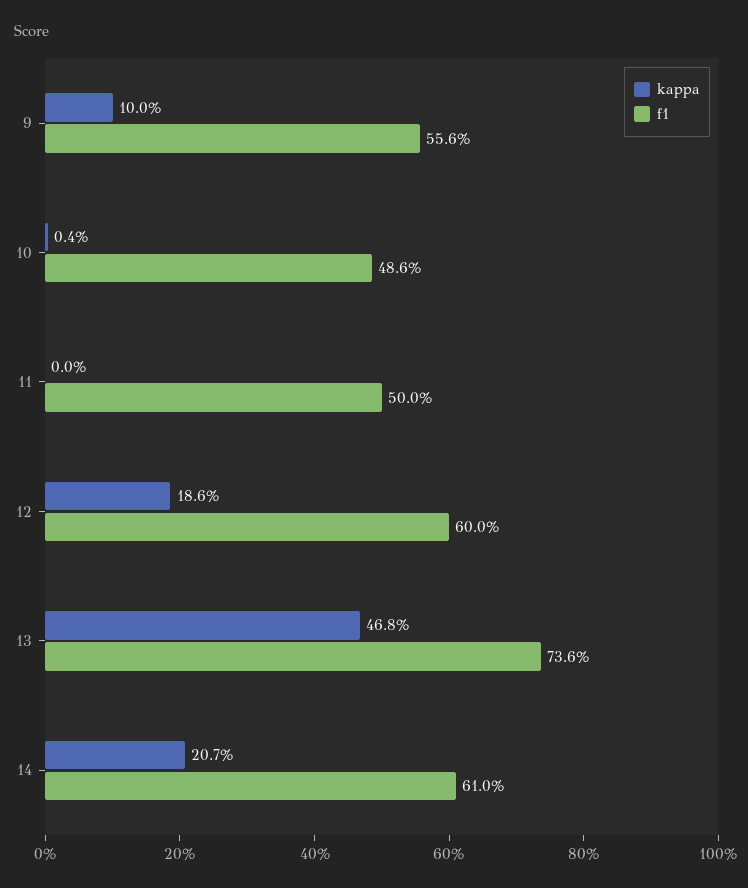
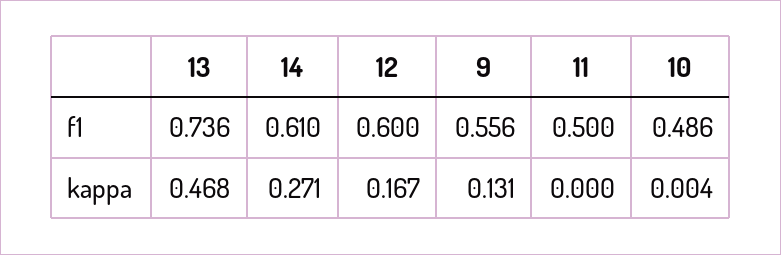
  {
    "kappa": {
-     "9": 0.1,
+     "9": 0.131,
      "10": 0.004,
      "11": 0,
-     "12": 0.186,
+     "12": 0.167,
      "13": 0.468,
-     "14": 0.207
+     "14": 0.271
    },
    "f1": {
      "9": 0.556,
      "10": 0.486,
      "11": 0.5,
      "12": 0.6,
      "13": 0.736,
      "14": 0.61
    }
  }

